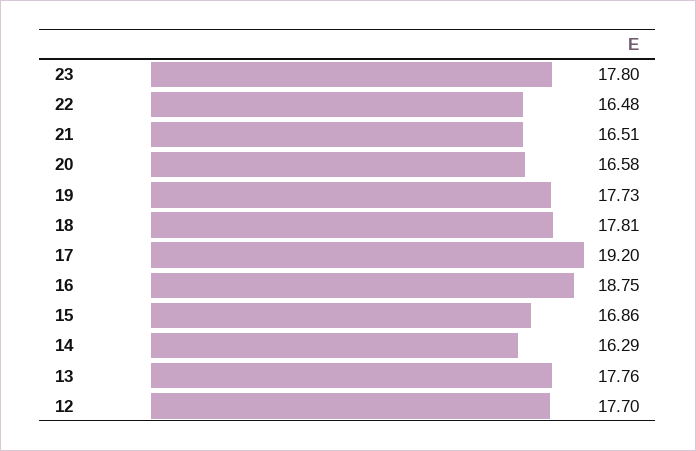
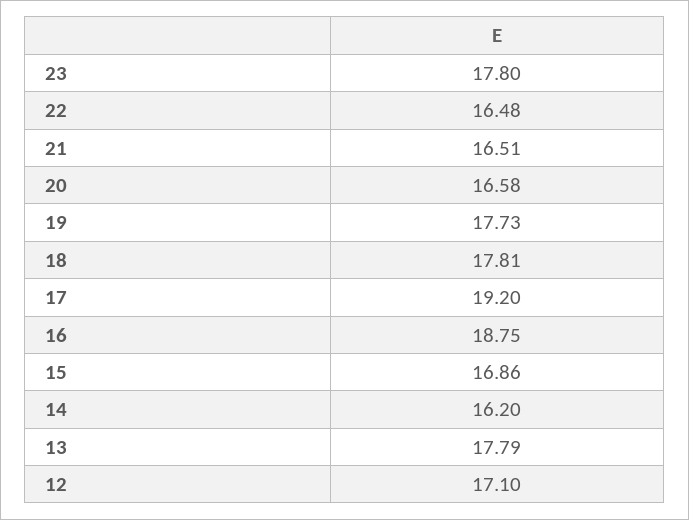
  {
    "23": 17.8,
    "22": 16.48,
    "21": 16.51,
    "20": 16.58,
    "19": 17.73,
    "18": 17.81,
    "17": 19.2,
    "16": 18.75,
    "15": 16.86,
-   "14": 16.29,
+   "14": 16.2,
-   "13": 17.76,
+   "13": 17.79,
-   "12": 17.7
+   "12": 17.1
  }

